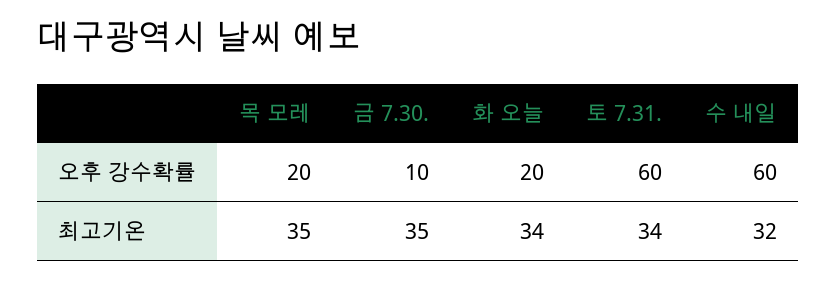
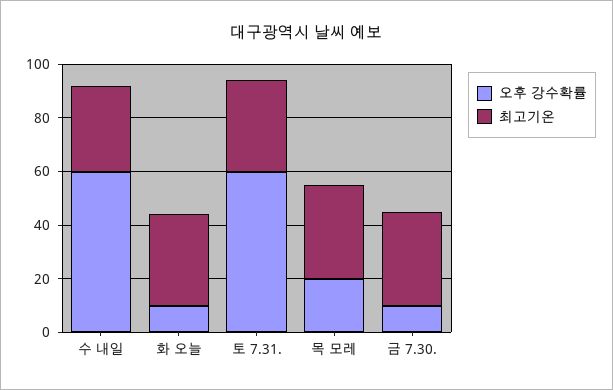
  {
    "오후 강수확률": {
      "목 모레": 20,
      "금 7.30.": 10,
-     "화 오늘": 20,
+     "화 오늘": 10,
      "토 7.31.": 60,
      "수 내일": 60
    },
    "최고기온": {
      "목 모레": 35,
      "금 7.30.": 35,
      "화 오늘": 34,
      "토 7.31.": 34,
      "수 내일": 32
    }
  }

